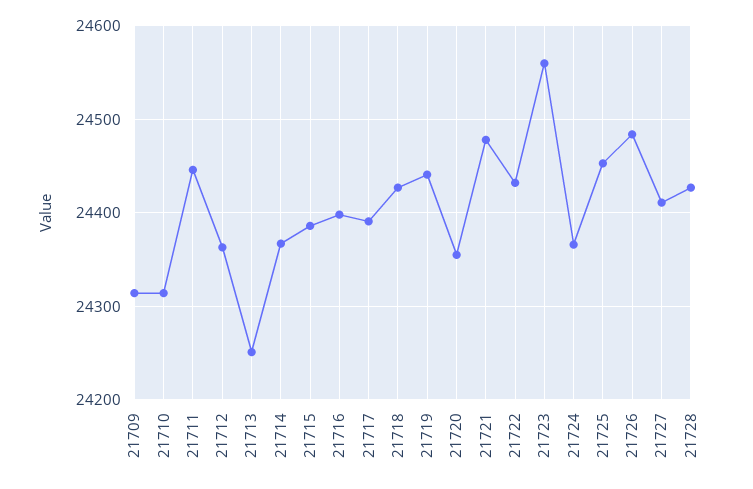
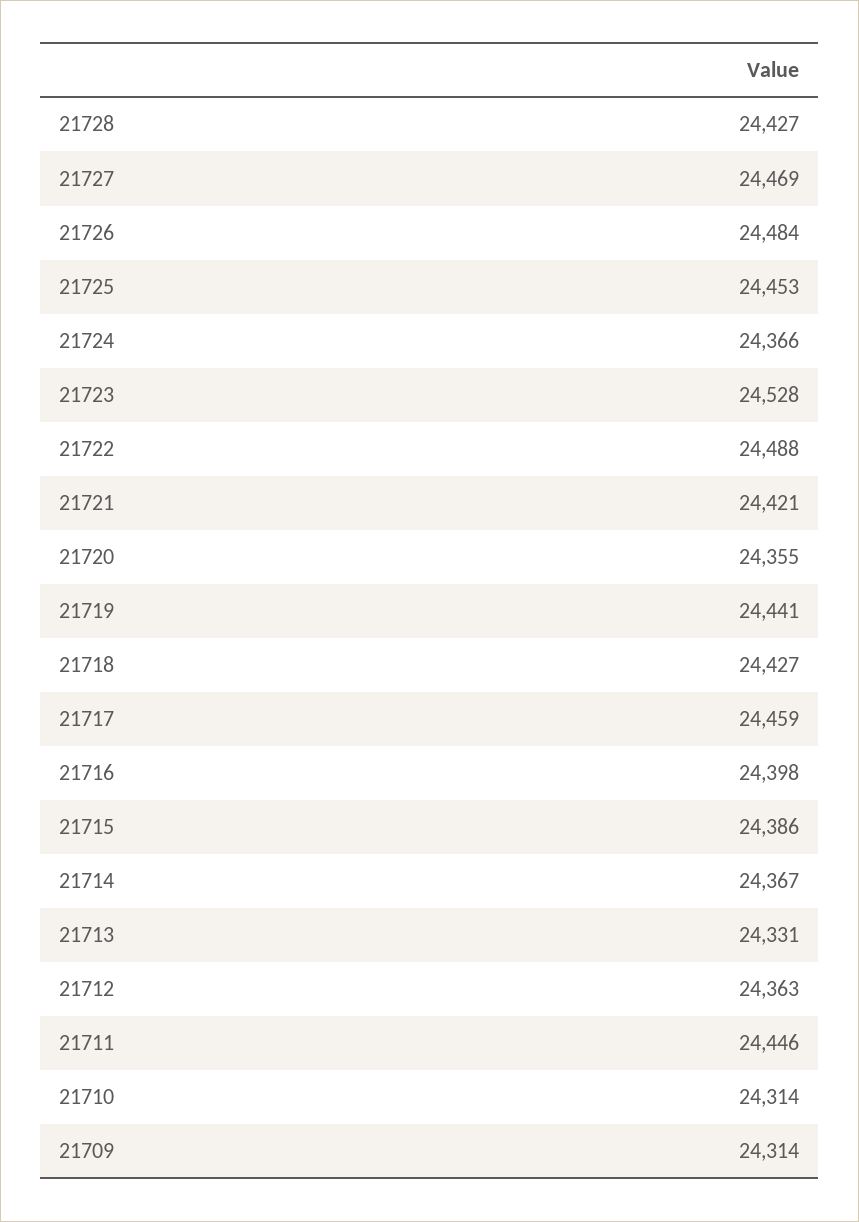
  {
    "21709": 24314,
    "21710": 24314,
    "21711": 24446,
    "21712": 24363,
-   "21713": 24250,
+   "21713": 24331,
    "21714": 24367,
    "21715": 24386,
    "21716": 24398,
-   "21717": 24390,
+   "21717": 24459,
    "21718": 24427,
    "21719": 24441,
    "21720": 24355,
-   "21721": 24480,
+   "21721": 24421,
-   "21722": 24430,
+   "21722": 24488,
-   "21723": 24560,
+   "21723": 24528,
    "21724": 24366,
    "21725": 24453,
    "21726": 24484,
-   "21727": 24410,
+   "21727": 24469,
    "21728": 24427
  }

